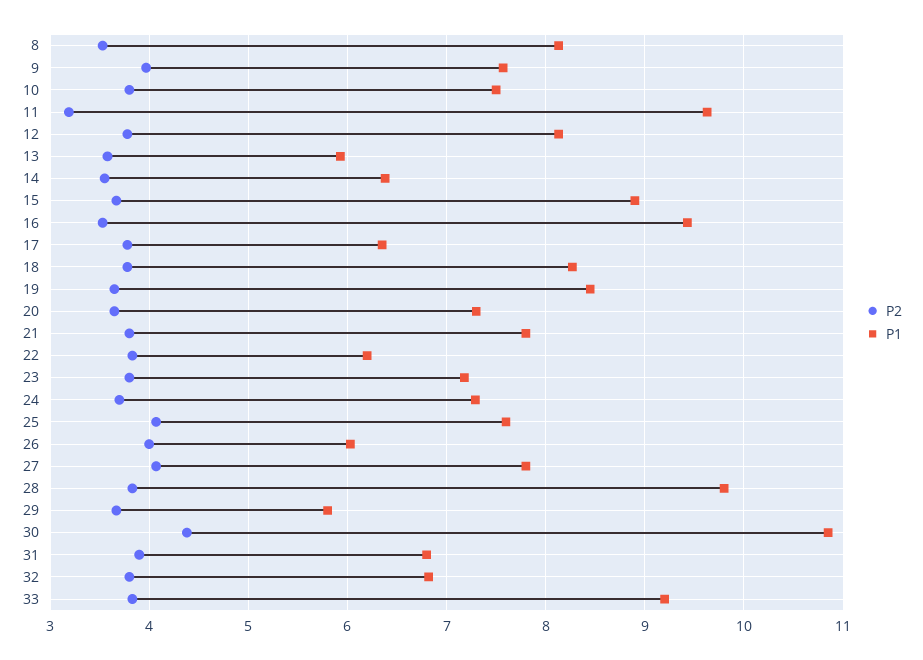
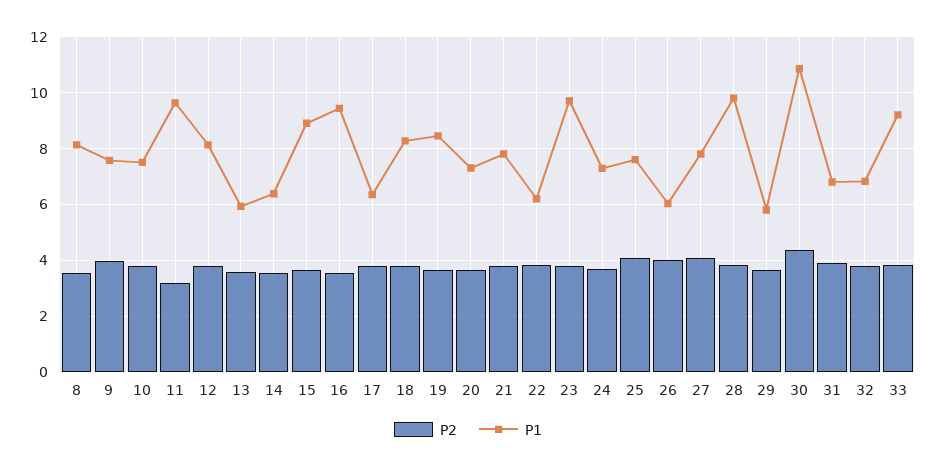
  {
    "P2": {
      "8": 3.5,
      "9": 4,
      "10": 3.8,
      "11": 3.2,
      "12": 3.8,
      "13": 3.6,
      "14": 3.6,
      "15": 3.7,
      "16": 3.5,
      "17": 3.8,
      "18": 3.8,
      "19": 3.7,
      "20": 3.7,
      "21": 3.8,
      "22": 3.8,
      "23": 3.8,
      "24": 3.7,
      "25": 4.1,
      "26": 4,
      "27": 4.1,
      "28": 3.8,
      "29": 3.7,
      "30": 4.4,
      "31": 3.9,
      "32": 3.8,
      "33": 3.8
    },
    "P1": {
      "8": 8.1,
      "9": 7.6,
      "10": 7.5,
      "11": 9.6,
      "12": 8.1,
      "13": 5.9,
      "14": 6.4,
      "15": 8.9,
      "16": 9.4,
      "17": 6.4,
      "18": 8.3,
      "19": 8.5,
      "20": 7.3,
      "21": 7.8,
      "22": 6.2,
-     "23": 7.2,
+     "23": 9.75,
      "24": 7.3,
      "25": 7.6,
      "26": 6,
      "27": 7.8,
      "28": 9.8,
      "29": 5.8,
      "30": 10.9,
      "31": 6.8,
      "32": 6.8,
      "33": 9.2
    }
  }

